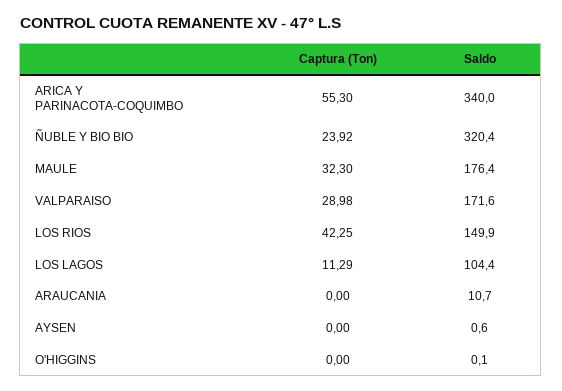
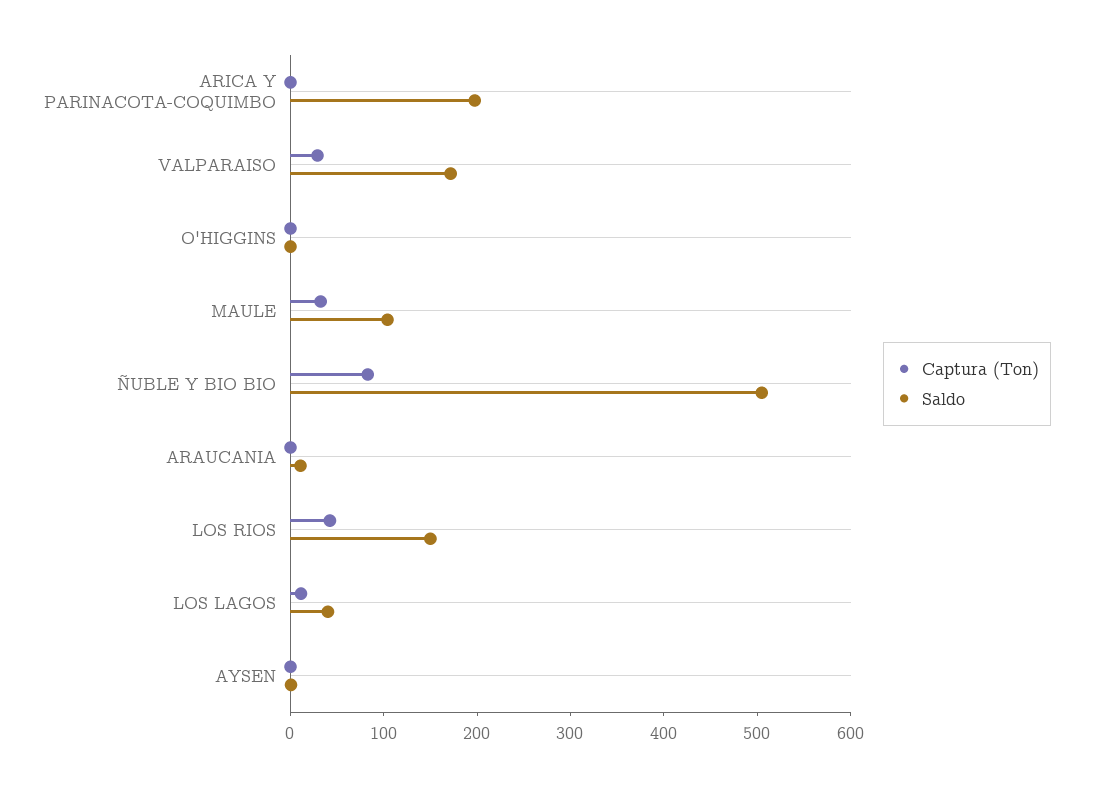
  {
    "Captura (Ton)": {
-     "ARICA Y PARINACOTA-COQUIMBO": 55.3,
+     "ARICA Y PARINACOTA-COQUIMBO": 0,
-     "ÑUBLE Y BIO BIO": 23.92,
+     "ÑUBLE Y BIO BIO": 80,
      "MAULE": 32.3,
      "VALPARAISO": 28.98,
      "LOS RIOS": 42.25,
      "LOS LAGOS": 11.29,
      "ARAUCANIA": 0,
      "AYSEN": 0,
      "O'HIGGINS": 0
    },
    "Saldo": {
-     "ARICA Y PARINACOTA-COQUIMBO": 340,
+     "ARICA Y PARINACOTA-COQUIMBO": 200,
-     "ÑUBLE Y BIO BIO": 320.4,
+     "ÑUBLE Y BIO BIO": 500,
-     "MAULE": 176.4,
+     "MAULE": 100,
      "VALPARAISO": 171.6,
      "LOS RIOS": 149.9,
-     "LOS LAGOS": 104.4,
+     "LOS LAGOS": 40,
      "ARAUCANIA": 10.7,
      "AYSEN": 0.6,
      "O'HIGGINS": 0.1
    }
  }

